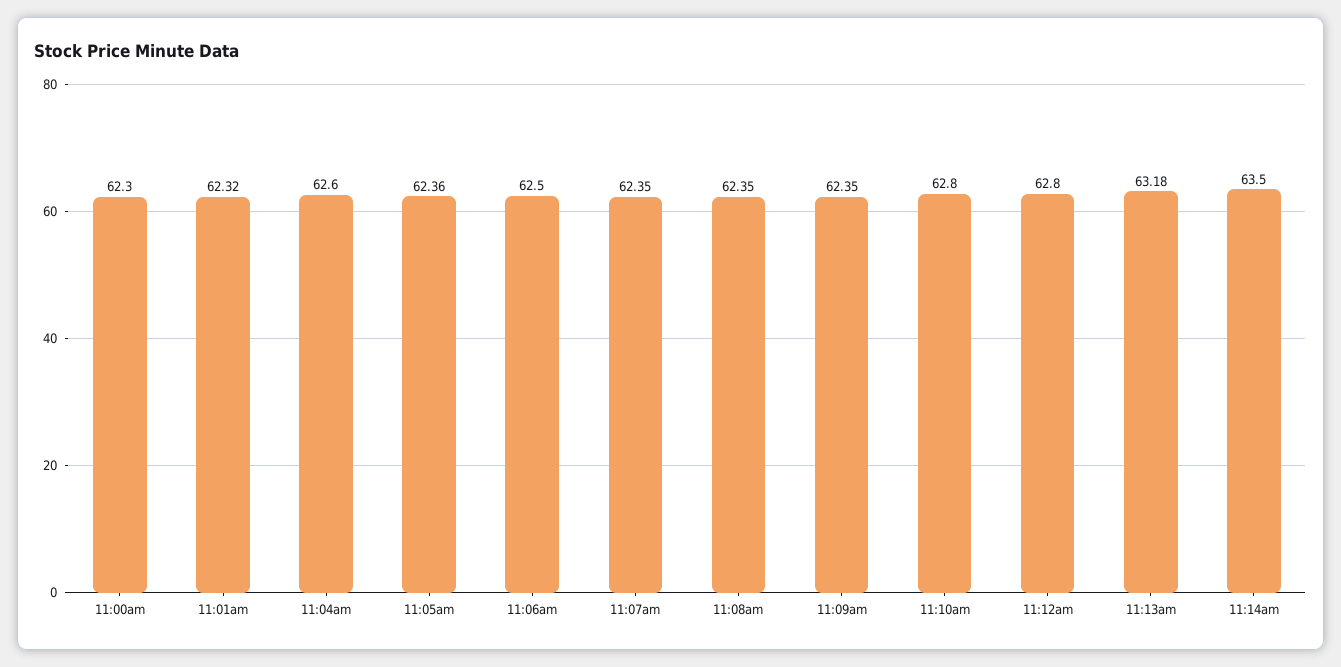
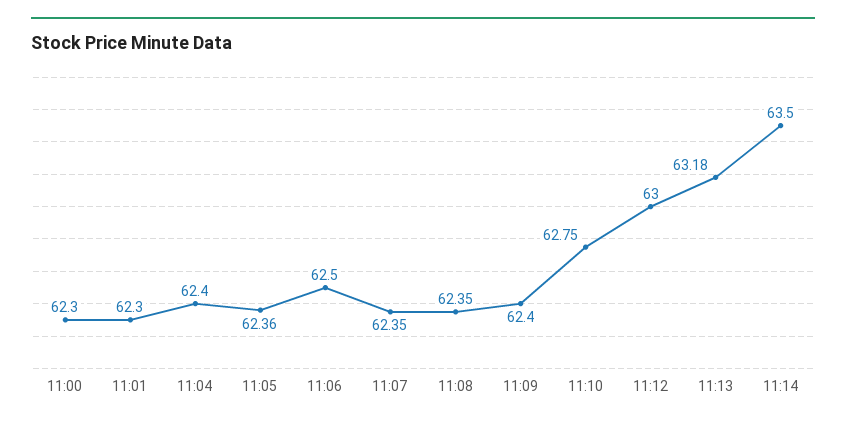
  {
    "11:00am": 62.3,
-   "11:01am": 62.32,
+   "11:01am": 62.3,
-   "11:04am": 62.6,
+   "11:04am": 62.4,
    "11:05am": 62.36,
    "11:06am": 62.5,
    "11:07am": 62.35,
    "11:08am": 62.35,
-   "11:09am": 62.35,
+   "11:09am": 62.4,
-   "11:10am": 62.8,
+   "11:10am": 62.75,
-   "11:12am": 62.8,
+   "11:12am": 63,
    "11:13am": 63.18,
    "11:14am": 63.5
  }

